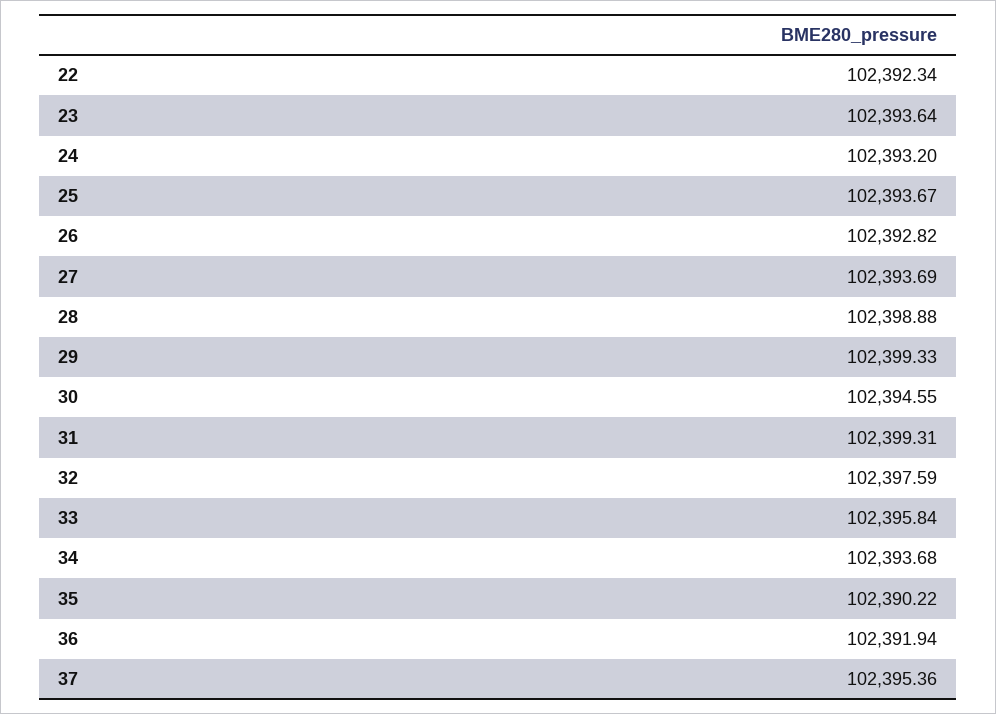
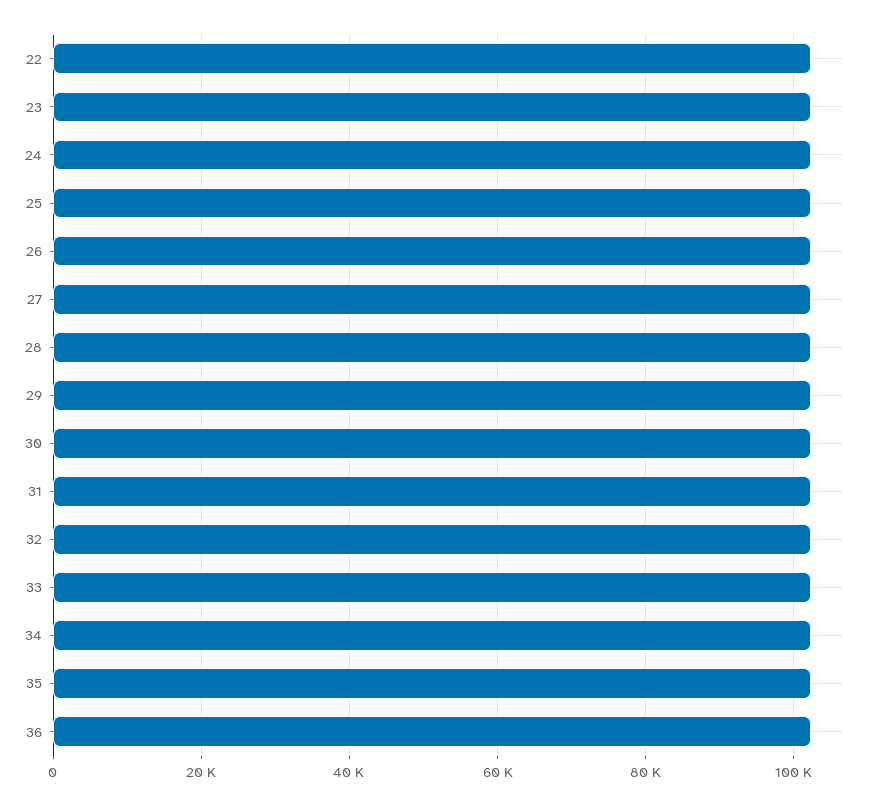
  {
    "22": 102392.34,
    "23": 102393.64,
    "24": 102393.2,
    "25": 102393.67,
    "26": 102392.82,
    "27": 102393.69,
    "28": 102398.88,
    "29": 102399.33,
    "30": 102394.55,
    "31": 102399.31,
    "32": 102397.59,
    "33": 102395.84,
    "34": 102393.68,
    "35": 102390.22,
-   "36": 102391.94,
+   "36": 102391.94
-   "37": 102395.36
  }

